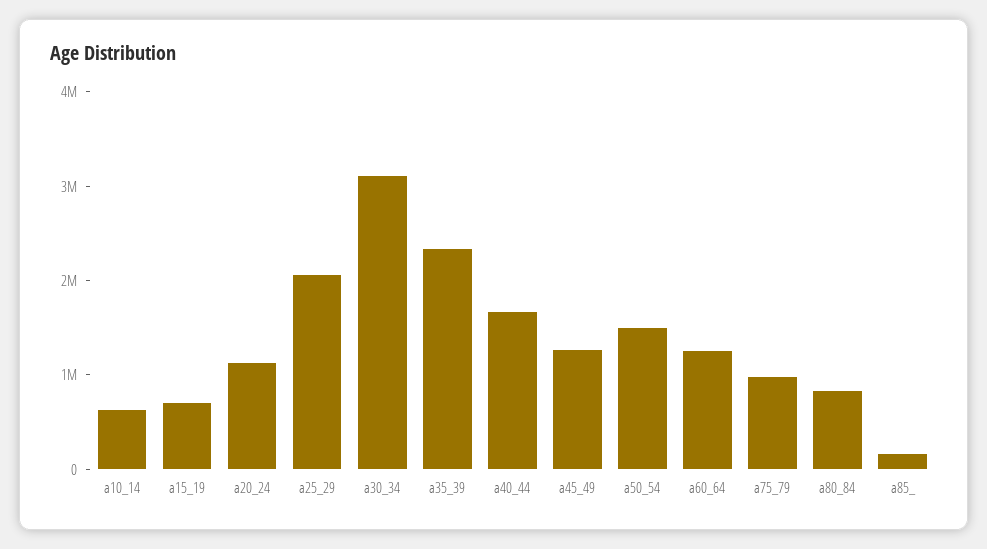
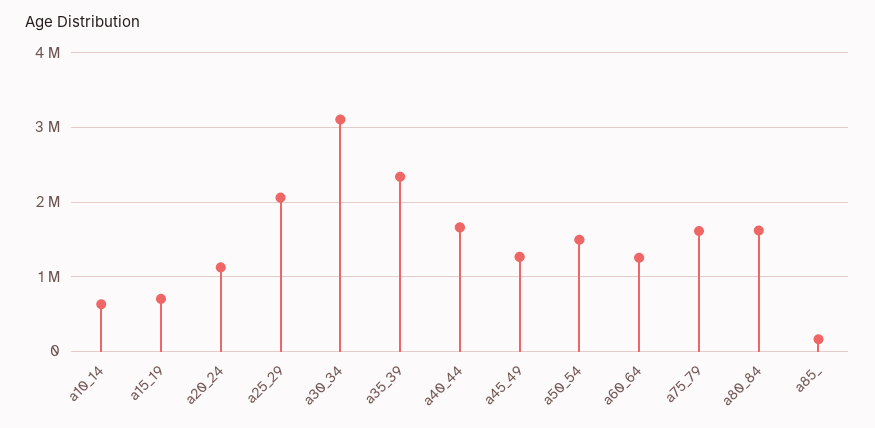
  {
    "a10_14": 600000,
    "a15_19": 700000,
    "a20_24": 1100000,
    "a25_29": 2100000,
    "a30_34": 3100000,
    "a35_39": 2300000,
    "a40_44": 1700000,
    "a45_49": 1300000,
    "a50_54": 1500000,
    "a60_64": 1300000,
-   "a75_79": 1000000,
+   "a75_79": 1600000,
-   "a80_84": 800000,
+   "a80_84": 1600000,
    "a85_": 200000
  }

